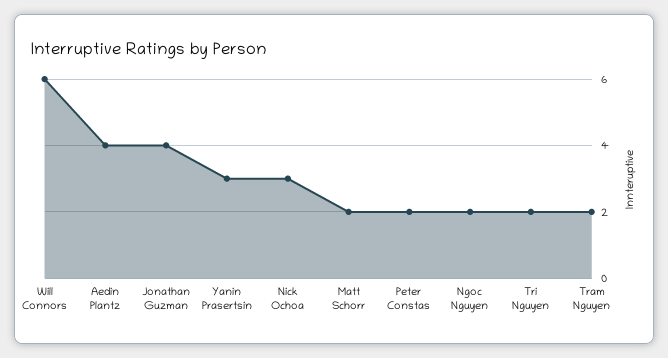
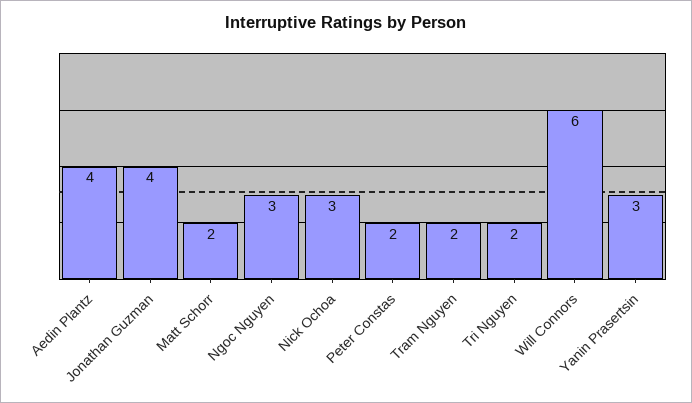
  {
    "Will Connors": 6,
    "Aedin Plantz": 4,
    "Jonathan Guzman": 4,
    "Yanin Prasertsin": 3,
    "Nick Ochoa": 3,
    "Matt Schorr": 2,
    "Peter Constas": 2,
-   "Ngoc Nguyen": 2,
+   "Ngoc Nguyen": 3,
    "Tri Nguyen": 2,
    "Tram Nguyen": 2
  }

